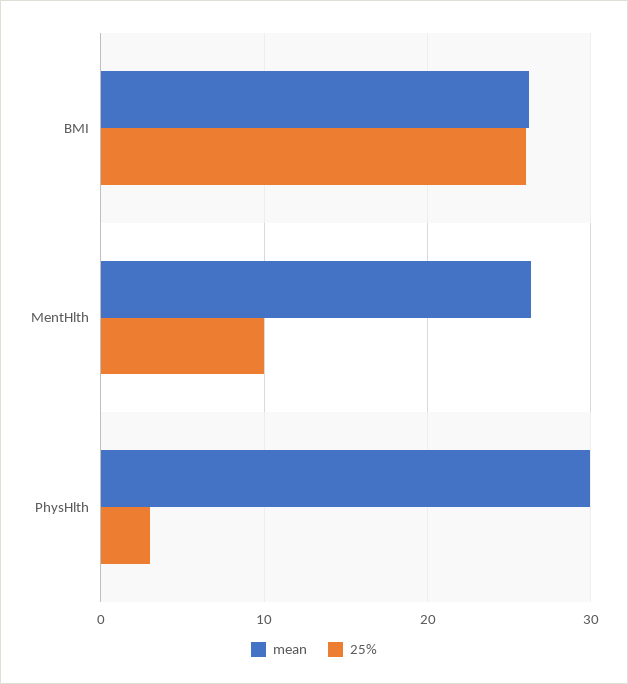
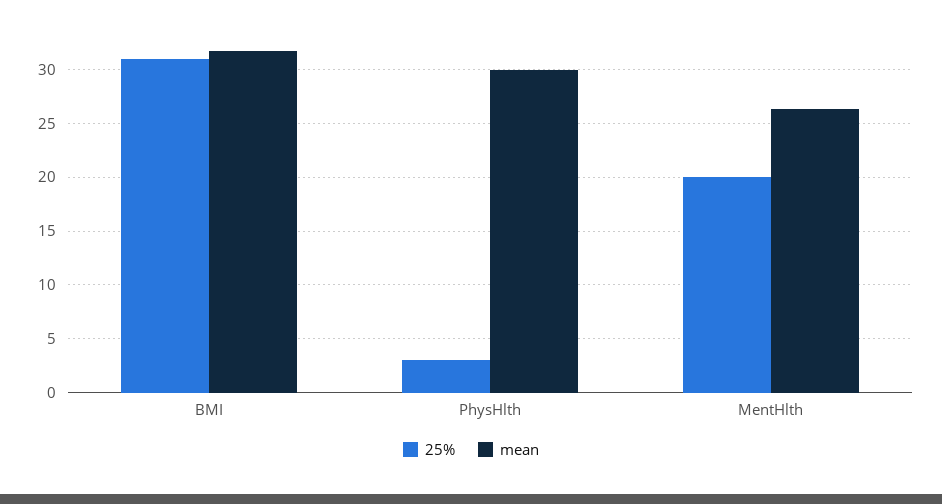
  {
    "mean": {
-     "BMI": 26,
+     "BMI": 32,
      "MentHlth": 26,
      "PhysHlth": 30
    },
    "25%": {
-     "BMI": 26,
+     "BMI": 31,
-     "MentHlth": 10,
+     "MentHlth": 20,
      "PhysHlth": 3
    }
  }

